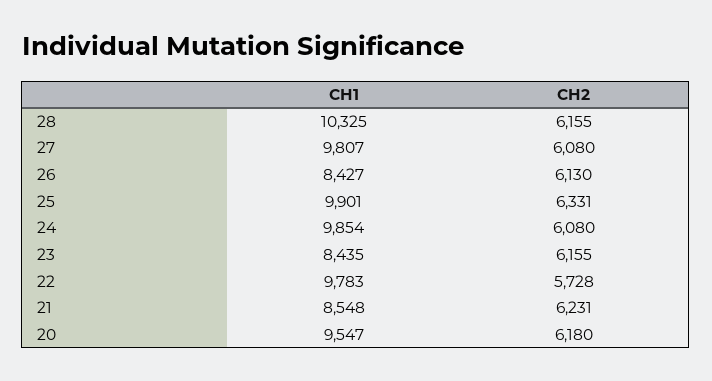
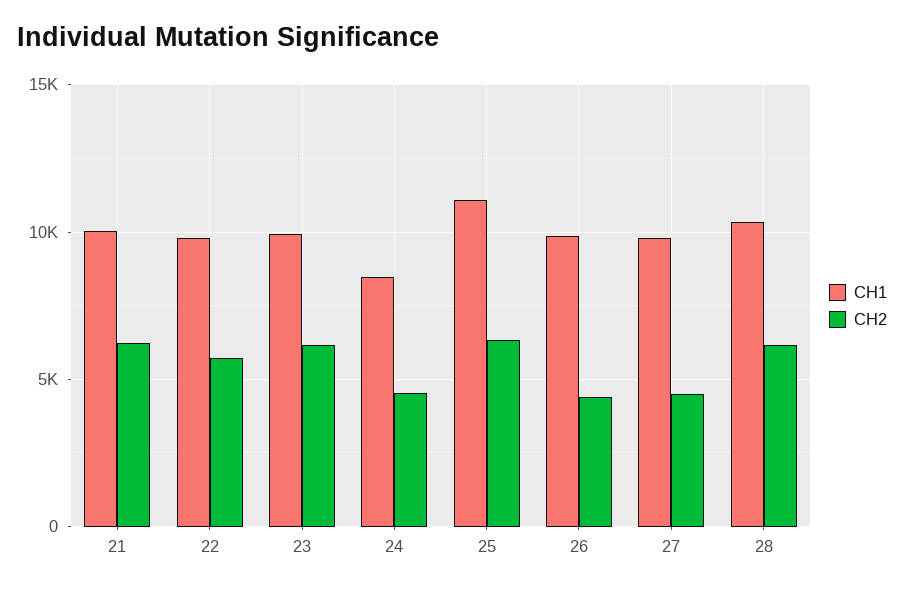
  {
    "CH1": {
      "28": 10325,
      "27": 9807,
-     "26": 8427,
+     "26": 10000,
-     "25": 9901,
+     "25": 11000,
-     "24": 9854,
+     "24": 8500,
-     "23": 8435,
+     "23": 10000,
      "22": 9783,
-     "21": 8548,
+     "21": 10000
-     "20": 9547
    },
    "CH2": {
      "28": 6155,
-     "27": 6080,
+     "27": 4500,
-     "26": 6130,
+     "26": 4500,
      "25": 6331,
-     "24": 6080,
+     "24": 4500,
      "23": 6155,
      "22": 5728,
-     "21": 6231,
+     "21": 6231
-     "20": 6180
    }
  }

